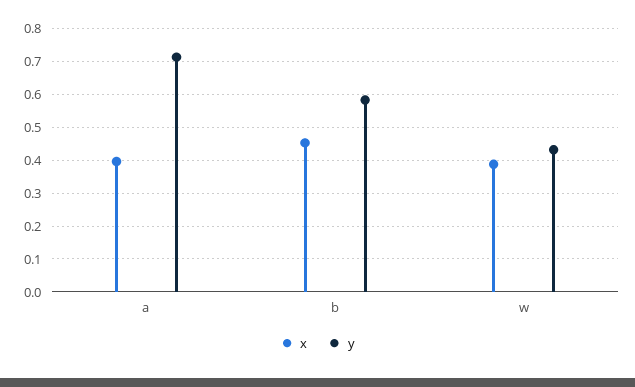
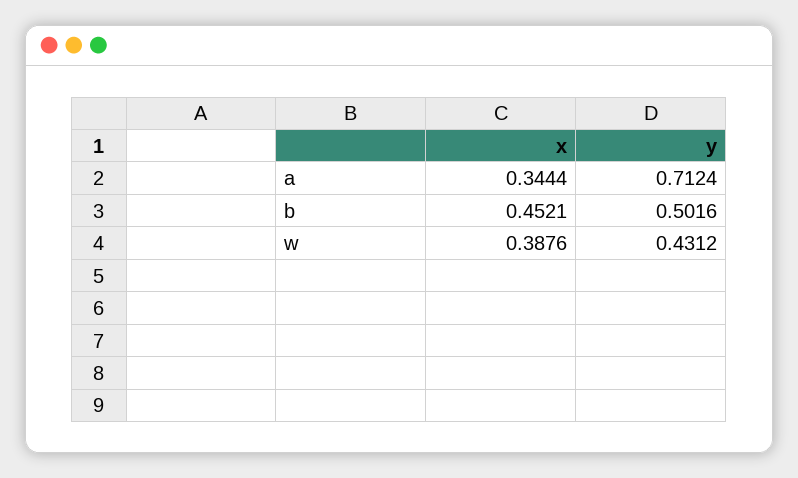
  {
    "x": {
-     "a": 0.4,
+     "a": 0.3444,
      "b": 0.4521,
      "w": 0.3876
    },
    "y": {
      "a": 0.7124,
-     "b": 0.58,
+     "b": 0.5016,
      "w": 0.4312
    }
  }

